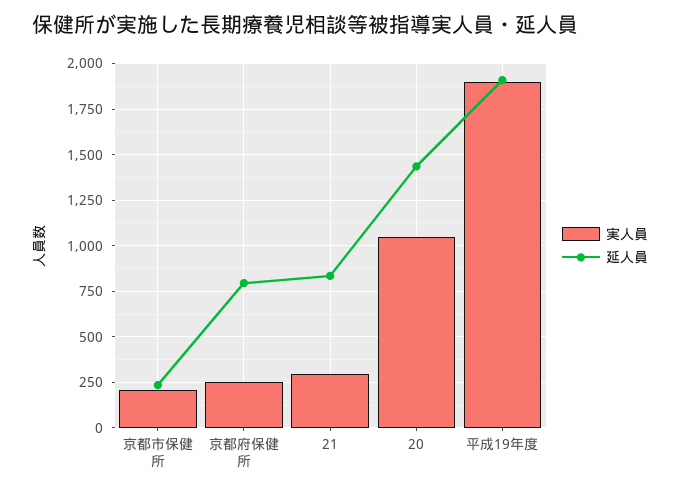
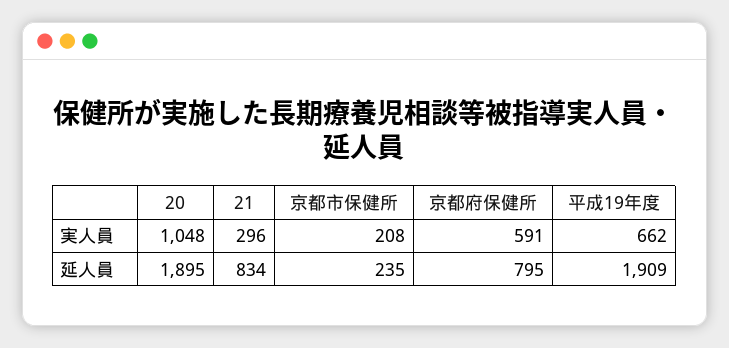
  {
    "実人員": {
      "京都市保健所": 208,
-     "京都府保健所": 250,
+     "京都府保健所": 591,
      "21": 296,
      "20": 1048,
-     "平成19年度": 1900
+     "平成19年度": 662
    },
    "延人員": {
      "京都市保健所": 235,
      "京都府保健所": 795,
      "21": 834,
-     "20": 1450,
+     "20": 1895,
      "平成19年度": 1909
    }
  }

